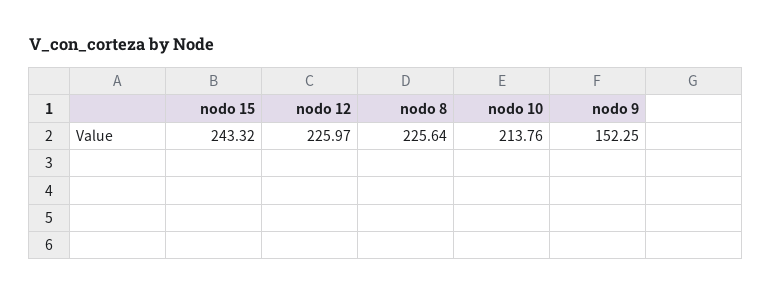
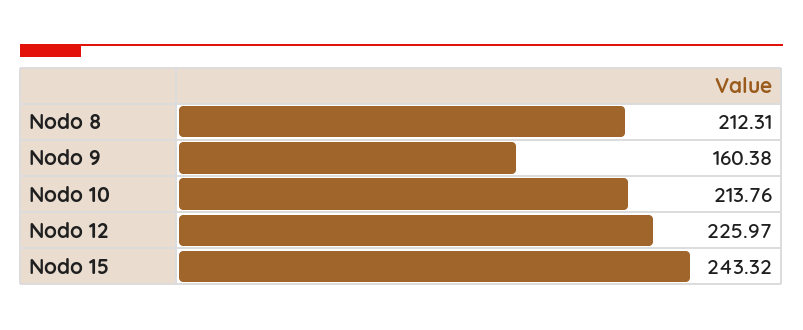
  {
    "nodo 15": 243.32,
    "nodo 12": 225.97,
-   "nodo 8": 225.64,
+   "nodo 8": 212.31,
    "nodo 10": 213.76,
-   "nodo 9": 152.25
+   "nodo 9": 160.38
  }

